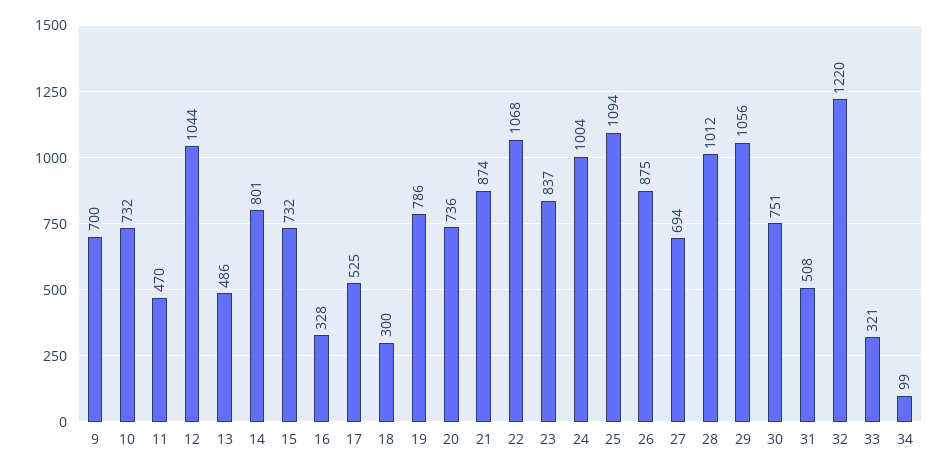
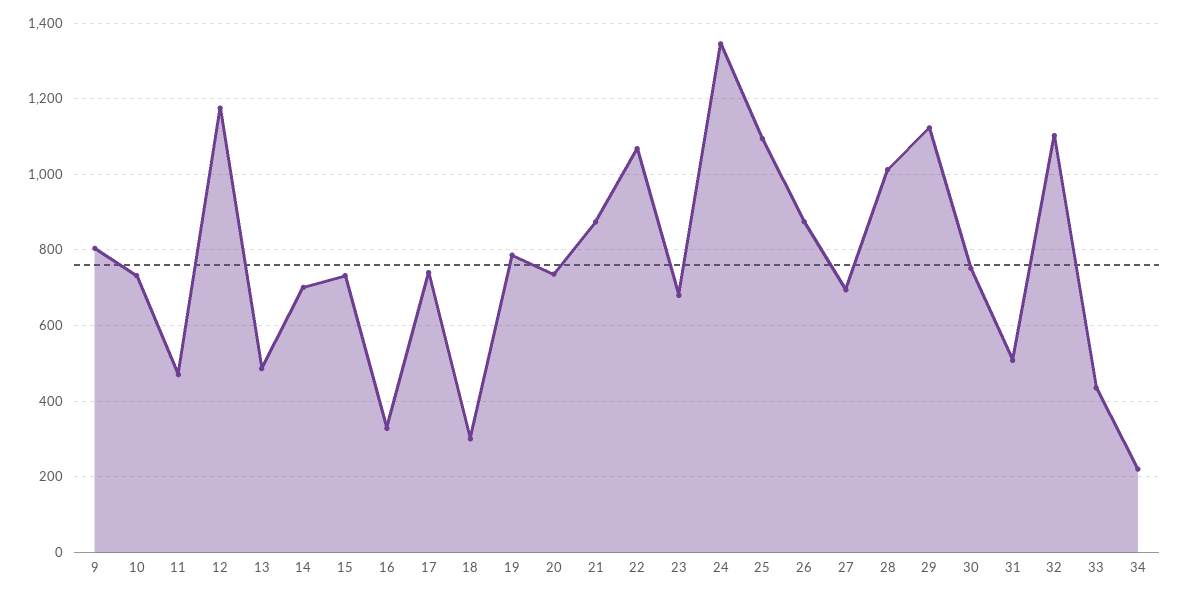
  {
-   "9": 700,
+   "9": 800,
    "10": 732,
    "11": 470,
-   "12": 1044,
+   "12": 1180,
    "13": 486,
-   "14": 801,
+   "14": 700,
    "15": 732,
    "16": 328,
-   "17": 525,
+   "17": 740,
    "18": 300,
    "19": 786,
    "20": 736,
    "21": 874,
    "22": 1068,
-   "23": 837,
+   "23": 680,
-   "24": 1004,
+   "24": 1340,
    "25": 1094,
    "26": 875,
    "27": 694,
    "28": 1012,
-   "29": 1056,
+   "29": 1120,
    "30": 751,
    "31": 508,
-   "32": 1220,
+   "32": 1100,
-   "33": 321,
+   "33": 440,
-   "34": 99
+   "34": 220
  }

